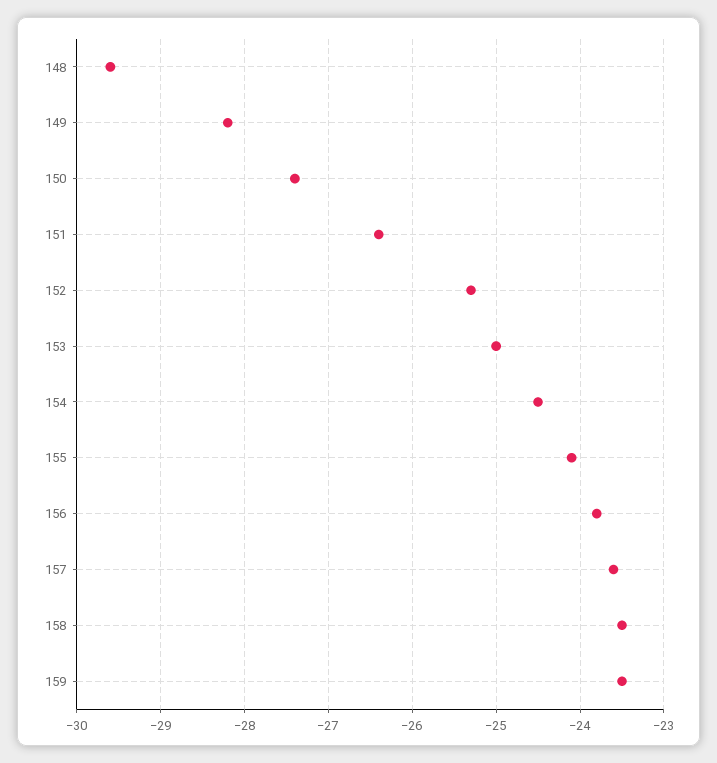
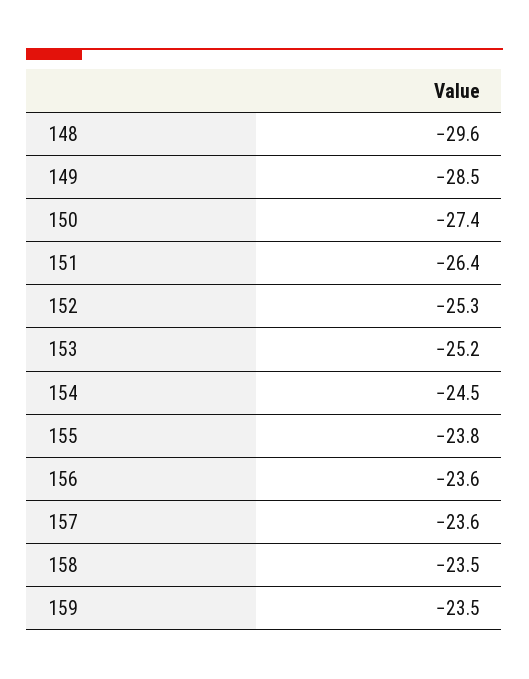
  {
    "148": -29.6,
-   "149": -28.2,
+   "149": -28.5,
    "150": -27.4,
    "151": -26.4,
    "152": -25.3,
-   "153": -25,
+   "153": -25.2,
    "154": -24.5,
-   "155": -24.1,
+   "155": -23.8,
-   "156": -23.8,
+   "156": -23.6,
    "157": -23.6,
    "158": -23.5,
    "159": -23.5
  }

